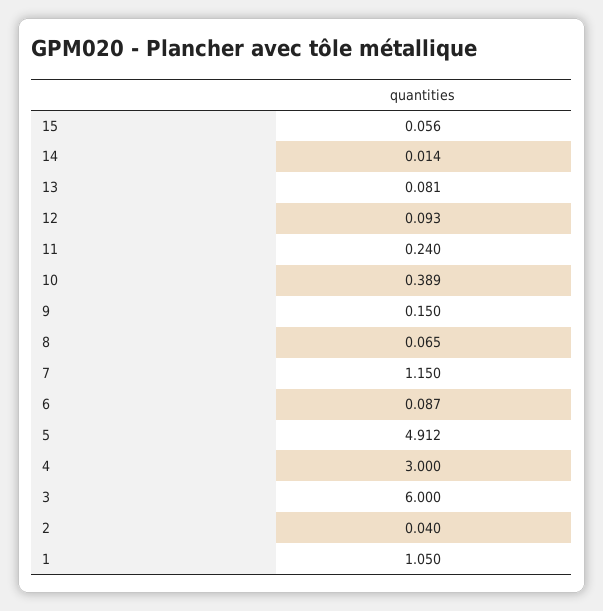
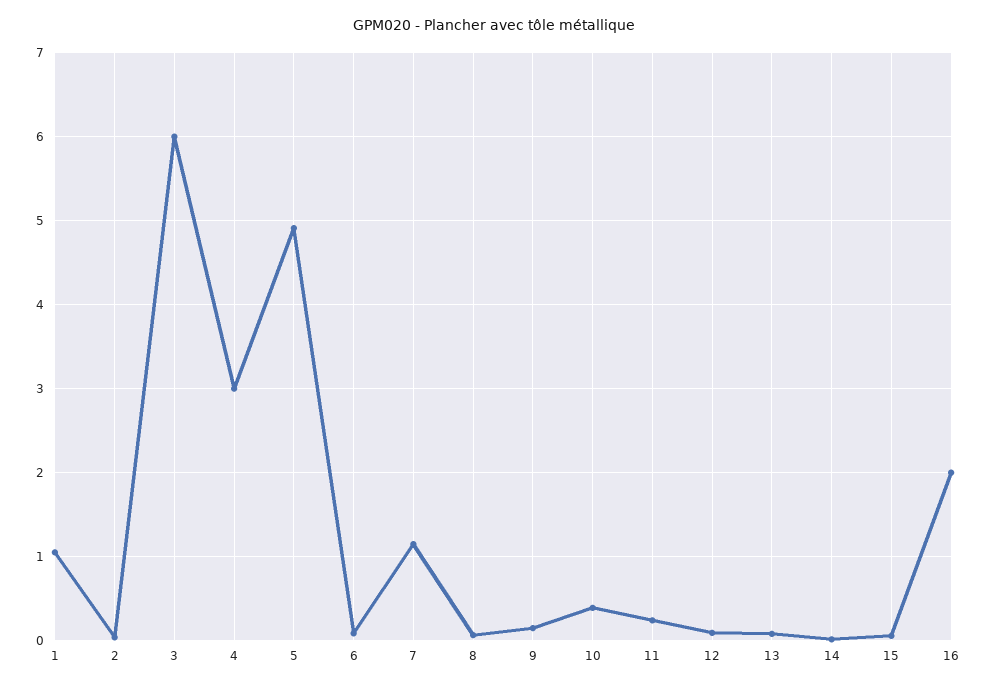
  {
    "15": 0.056,
    "14": 0.014,
    "13": 0.081,
    "12": 0.093,
    "11": 0.24,
    "10": 0.389,
    "9": 0.15,
    "8": 0.065,
    "7": 1.15,
    "6": 0.087,
    "5": 4.912,
    "4": 3,
    "3": 6,
    "2": 0.04,
-   "1": 1.05
+   "1": 1.05,
+   "16": 2
  }

